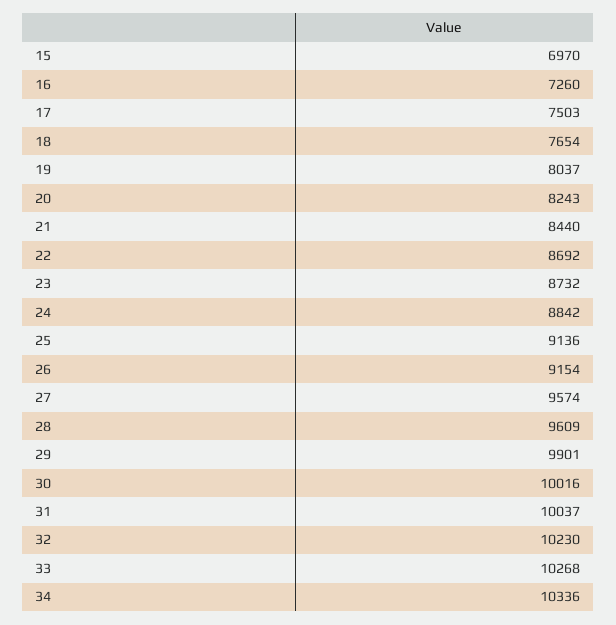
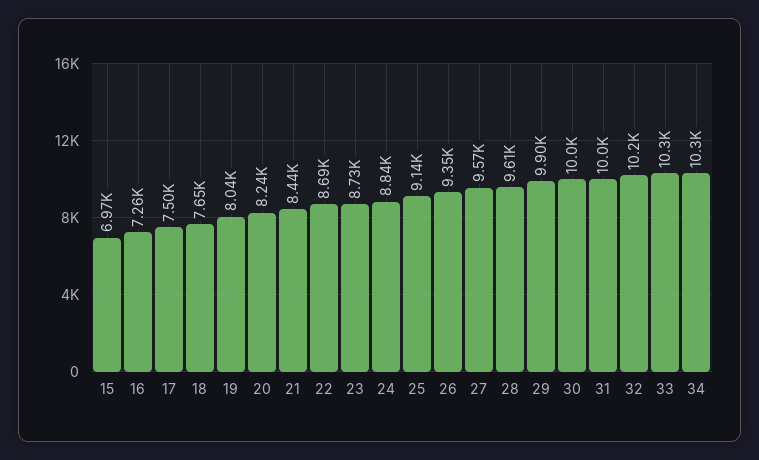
  {
    "15": 6970,
    "16": 7260,
    "17": 7503,
    "18": 7654,
    "19": 8037,
    "20": 8243,
    "21": 8440,
    "22": 8692,
    "23": 8732,
    "24": 8842,
    "25": 9136,
-   "26": 9154,
+   "26": 9350,
    "27": 9574,
    "28": 9609,
    "29": 9901,
    "30": 10016,
    "31": 10037,
    "32": 10230,
    "33": 10268,
    "34": 10336
  }

